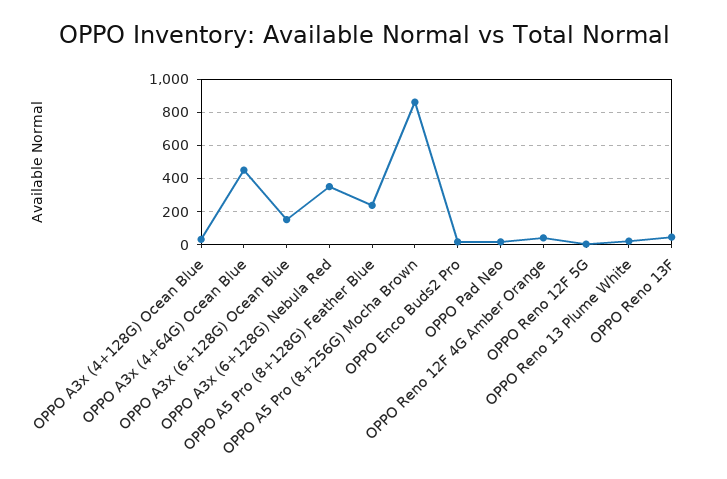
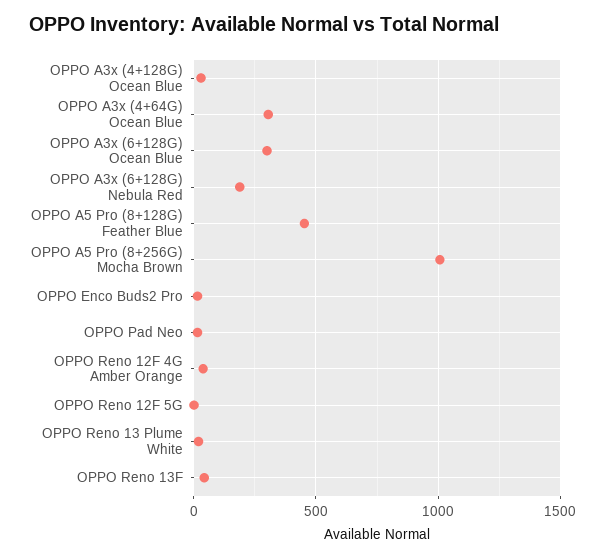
  {
    "OPPO A3x (4+128G) Ocean Blue": 50,
-   "OPPO A3x (4+64G) Ocean Blue": 450,
+   "OPPO A3x (4+64G) Ocean Blue": 300,
-   "OPPO A3x (6+128G) Ocean Blue": 150,
+   "OPPO A3x (6+128G) Ocean Blue": 300,
-   "OPPO A3x (6+128G) Nebula Red": 350,
+   "OPPO A3x (6+128G) Nebula Red": 200,
-   "OPPO A5 Pro (8+128G) Feather Blue": 250,
+   "OPPO A5 Pro (8+128G) Feather Blue": 450,
-   "OPPO A5 Pro (8+256G) Mocha Brown": 850,
+   "OPPO A5 Pro (8+256G) Mocha Brown": 1000,
    "OPPO Enco Buds2 Pro": 0,
    "OPPO Pad Neo": 0,
    "OPPO Reno 12F 4G Amber Orange": 50,
    "OPPO Reno 12F 5G": 0,
    "OPPO Reno 13 Plume White": 0,
    "OPPO Reno 13F": 50
  }

